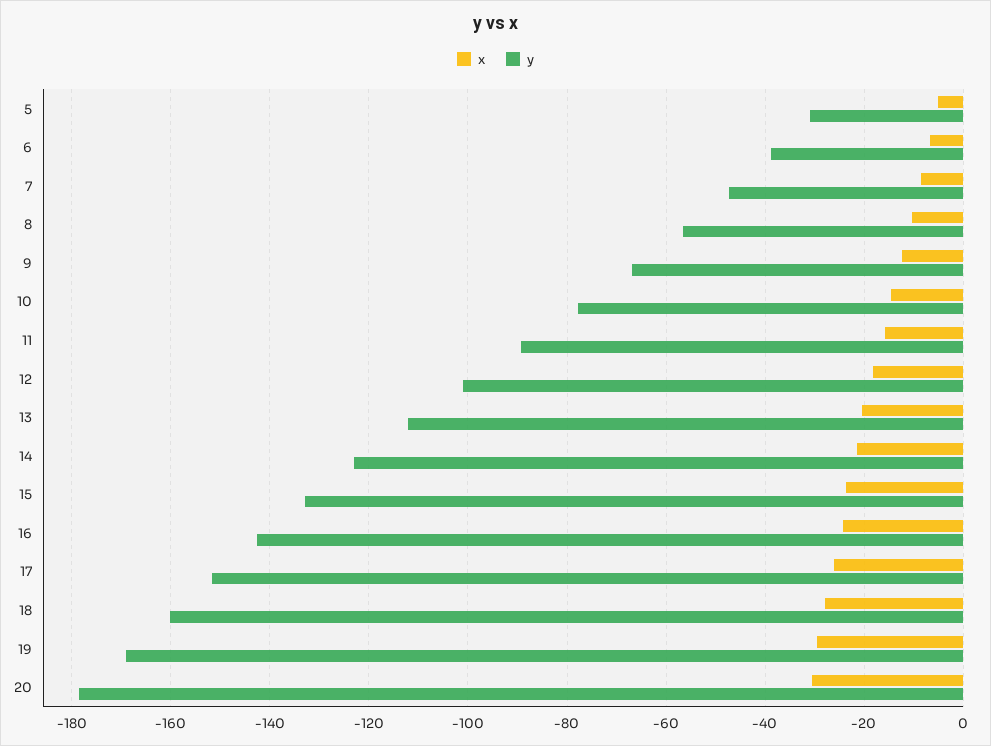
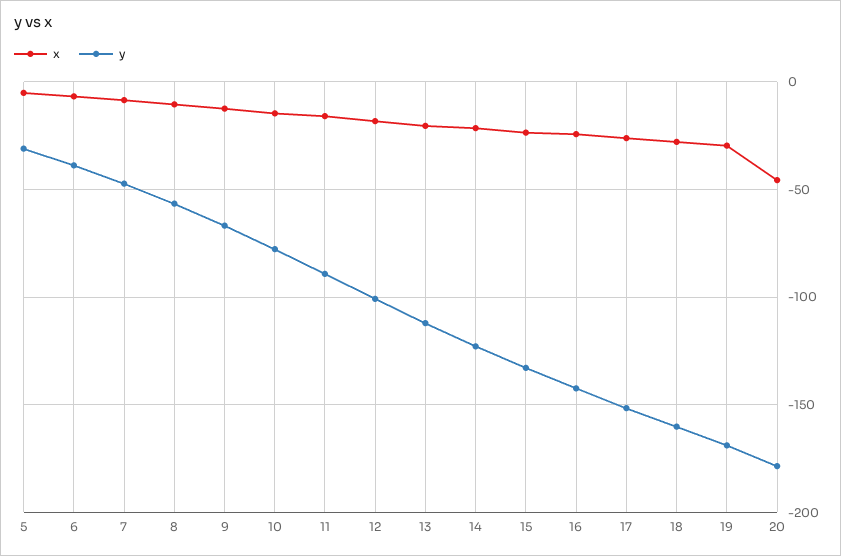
  {
    "x": {
      "5": -6,
      "6": -6,
      "7": -8,
      "8": -10,
      "9": -12,
      "10": -14,
      "11": -16,
      "12": -18,
      "13": -20,
      "14": -22,
      "15": -24,
      "16": -24,
      "17": -26,
      "18": -28,
      "19": -30,
-     "20": -30
+     "20": -45
    },
    "y": {
      "5": -32,
      "6": -38,
      "7": -48,
      "8": -56,
      "9": -66,
      "10": -78,
      "11": -90,
      "12": -100,
      "13": -112,
      "14": -124,
      "15": -132,
      "16": -142,
      "17": -152,
      "18": -160,
      "19": -170,
      "20": -178
    }
  }

